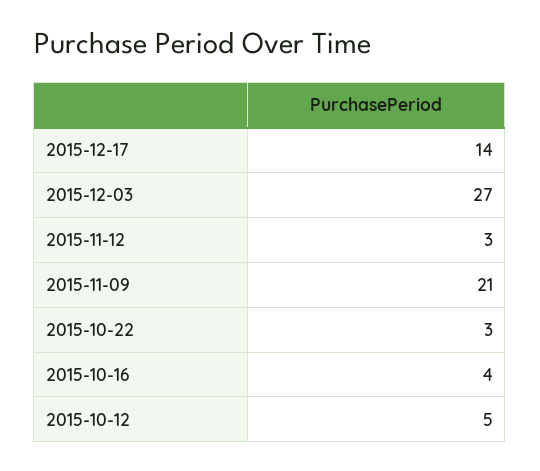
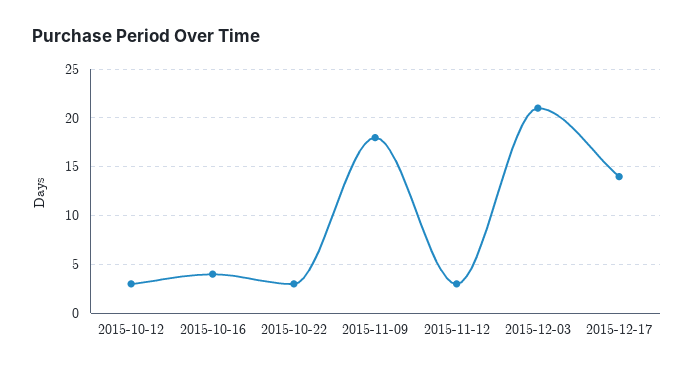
  {
    "2015-12-17": 14,
-   "2015-12-03": 27,
+   "2015-12-03": 21,
    "2015-11-12": 3,
-   "2015-11-09": 21,
+   "2015-11-09": 18,
    "2015-10-22": 3,
    "2015-10-16": 4,
-   "2015-10-12": 5
+   "2015-10-12": 3
  }

